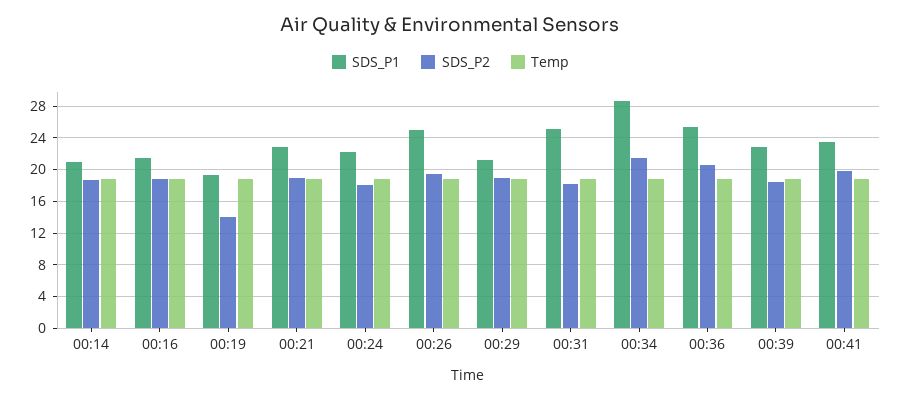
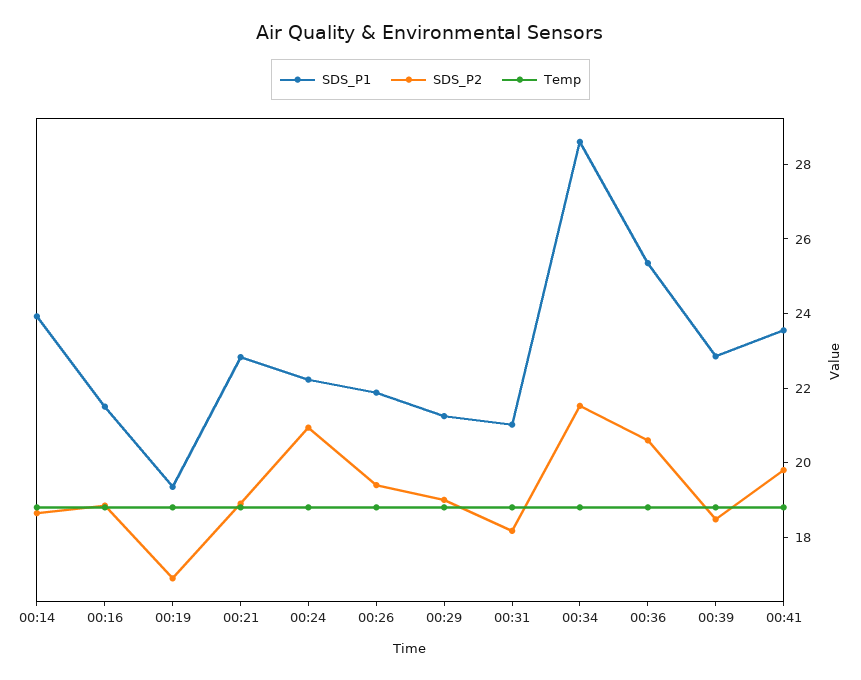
  {
    "SDS_P1": {
-     "00:14": 21,
+     "00:14": 24,
      "00:16": 21.5,
      "00:19": 19.5,
      "00:21": 23,
      "00:24": 22,
-     "00:26": 25,
+     "00:26": 22,
      "00:29": 21.5,
-     "00:31": 25,
+     "00:31": 21,
      "00:34": 28.5,
      "00:36": 25.5,
      "00:39": 23,
      "00:41": 23.5
    },
    "SDS_P2": {
      "00:14": 18.5,
      "00:16": 19,
-     "00:19": 14,
+     "00:19": 17,
      "00:21": 19,
-     "00:24": 18,
+     "00:24": 21,
      "00:26": 19.5,
      "00:29": 19,
      "00:31": 18,
      "00:34": 21.5,
      "00:36": 20.5,
      "00:39": 18.5,
      "00:41": 20
    },
    "Temp": {
      "00:14": 19,
      "00:16": 19,
      "00:19": 19,
      "00:21": 19,
      "00:24": 19,
      "00:26": 19,
      "00:29": 19,
      "00:31": 19,
      "00:34": 19,
      "00:36": 19,
      "00:39": 19,
      "00:41": 19
    }
  }

